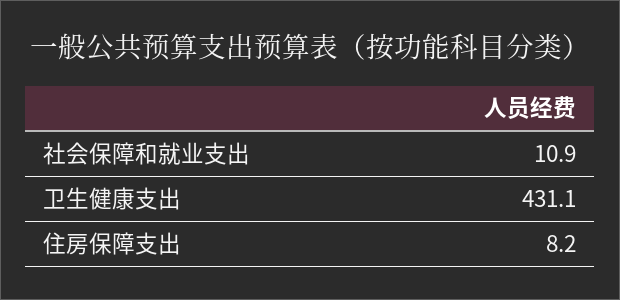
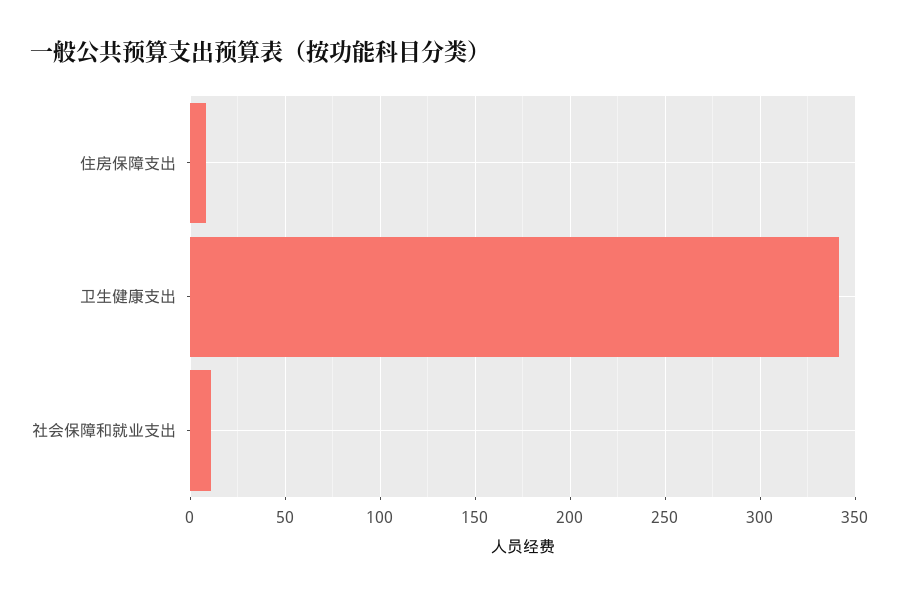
  {
    "社会保障和就业支出": 10.9,
-   "卫生健康支出": 431.1,
+   "卫生健康支出": 340,
    "住房保障支出": 8.2
  }

